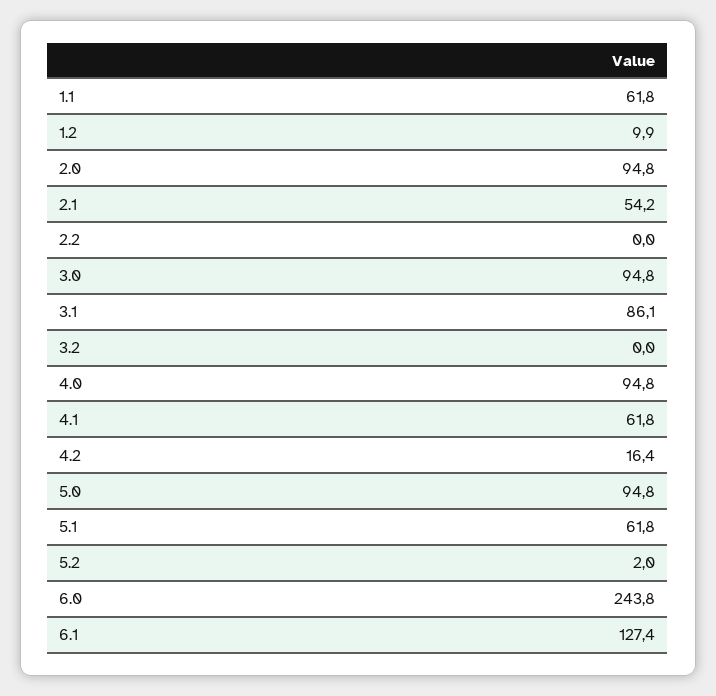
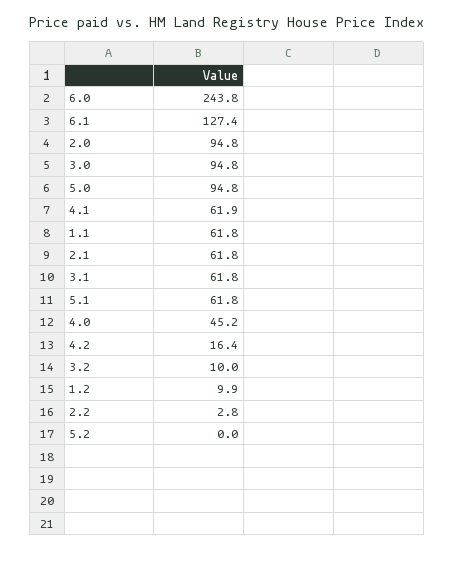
  {
    "1.1": 61.8,
    "1.2": 9.9,
    "2.0": 94.8,
-   "2.1": 54.2,
+   "2.1": 61.8,
-   "2.2": 0,
+   "2.2": 2.8,
    "3.0": 94.8,
-   "3.1": 86.1,
+   "3.1": 61.8,
-   "3.2": 0,
+   "3.2": 10,
-   "4.0": 94.8,
+   "4.0": 45.2,
-   "4.1": 61.8,
+   "4.1": 61.9,
    "4.2": 16.4,
    "5.0": 94.8,
    "5.1": 61.8,
-   "5.2": 2,
+   "5.2": 0,
    "6.0": 243.8,
    "6.1": 127.4
  }

